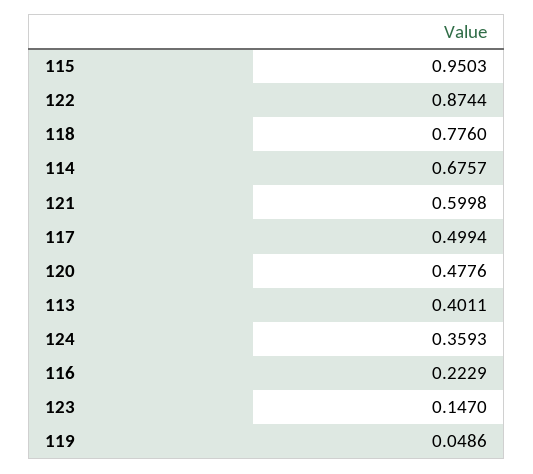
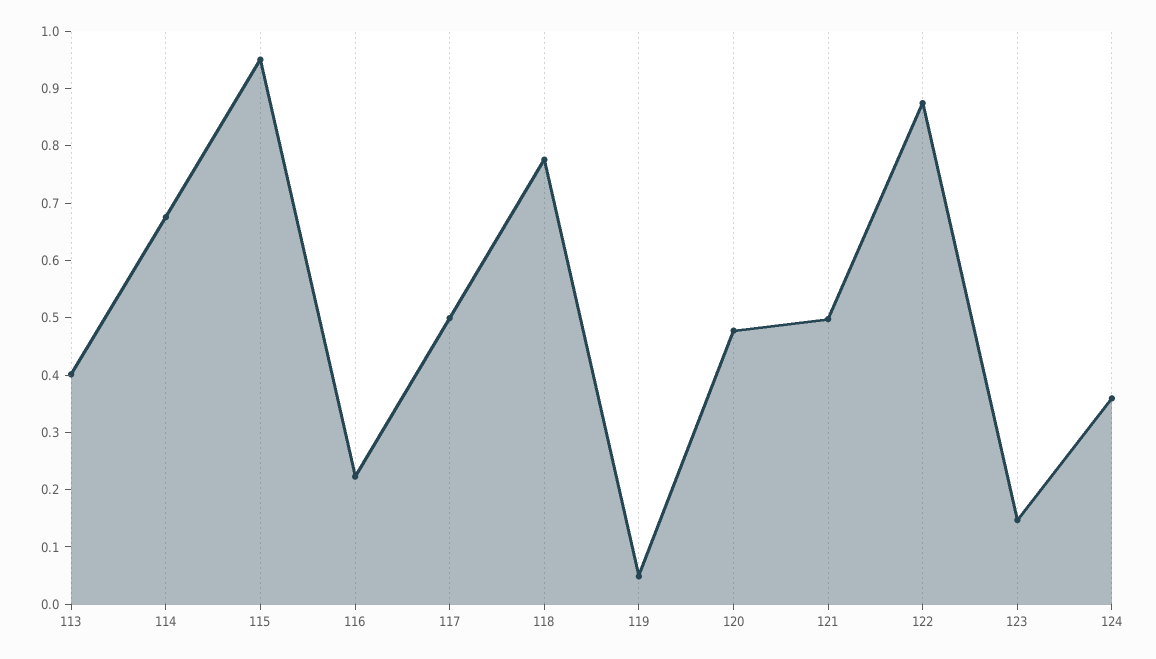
  {
    "115": 0.9503,
    "122": 0.8744,
    "118": 0.776,
    "114": 0.6757,
-   "121": 0.5998,
+   "121": 0.5,
    "117": 0.4994,
    "120": 0.4776,
    "113": 0.4011,
    "124": 0.3593,
    "116": 0.2229,
    "123": 0.147,
    "119": 0.0486
  }

